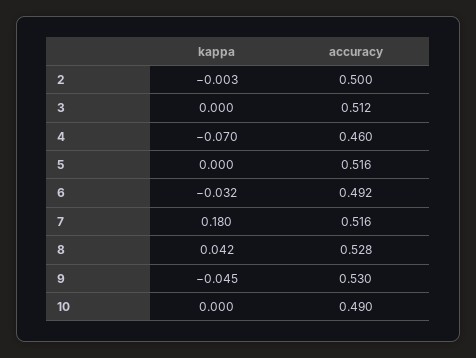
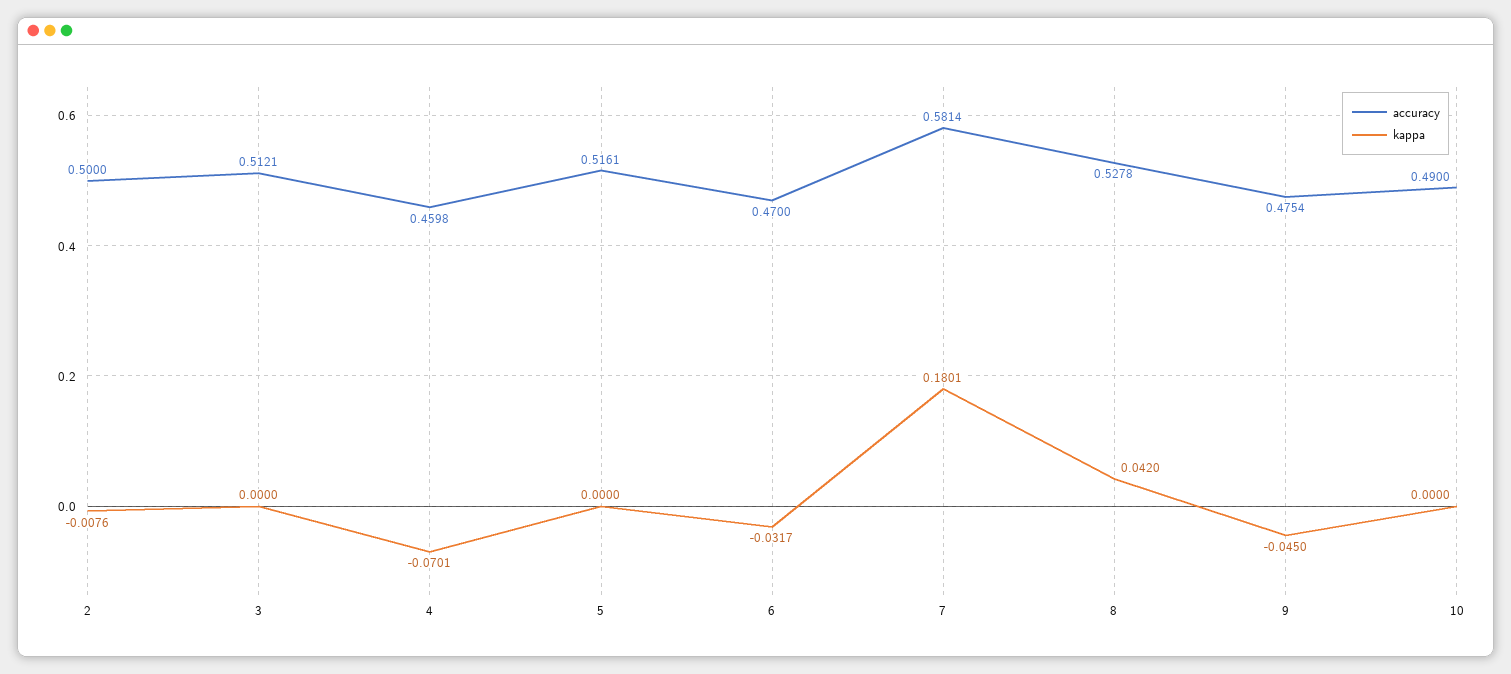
  {
    "kappa": {
-     "2": -0.003,
+     "2": -0.0076,
      "3": 0,
      "4": -0.0701,
      "5": 0,
      "6": -0.0317,
      "7": 0.1801,
      "8": 0.042,
      "9": -0.045,
      "10": 0
    },
    "accuracy": {
      "2": 0.5,
      "3": 0.5121,
      "4": 0.4598,
      "5": 0.5161,
-     "6": 0.492,
+     "6": 0.47,
-     "7": 0.516,
+     "7": 0.5814,
      "8": 0.5278,
-     "9": 0.53,
+     "9": 0.4754,
      "10": 0.49
    }
  }

